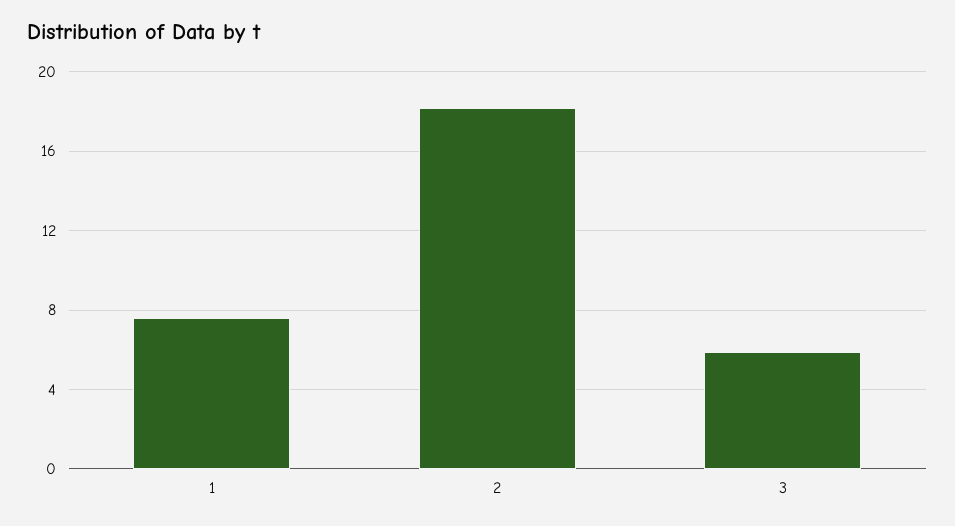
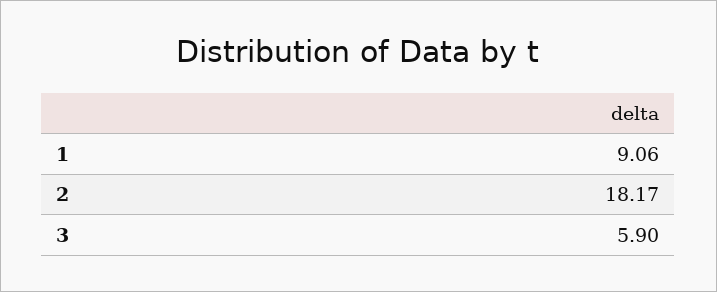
  {
-   "1": 7.5,
+   "1": 9.06,
    "2": 18.17,
    "3": 5.9
  }

